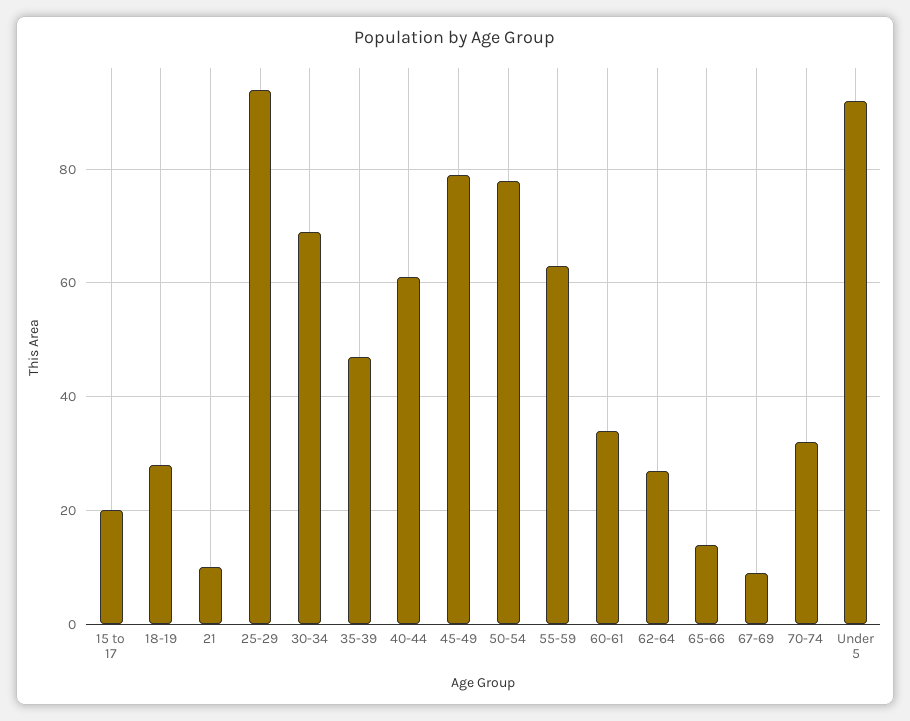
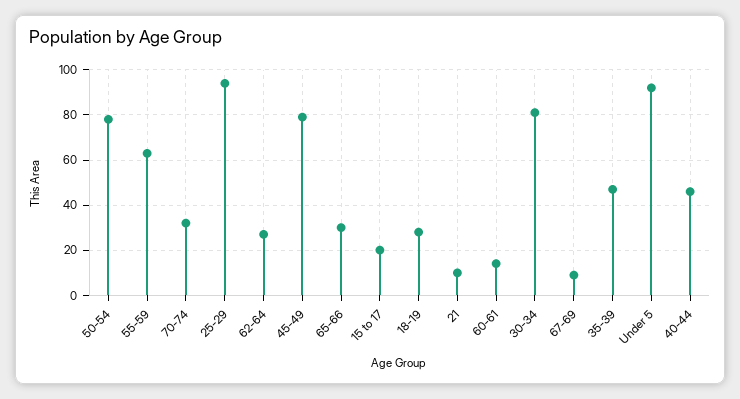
  {
    "15 to 17": 20,
    "18-19": 30,
    "21": 10,
    "25-29": 95,
-   "30-34": 70,
+   "30-34": 80,
    "35-39": 45,
-   "40-44": 60,
+   "40-44": 45,
    "45-49": 80,
    "50-54": 80,
    "55-59": 65,
-   "60-61": 35,
+   "60-61": 15,
    "62-64": 25,
-   "65-66": 15,
+   "65-66": 30,
    "67-69": 10,
    "70-74": 30,
    "Under 5": 90
  }

